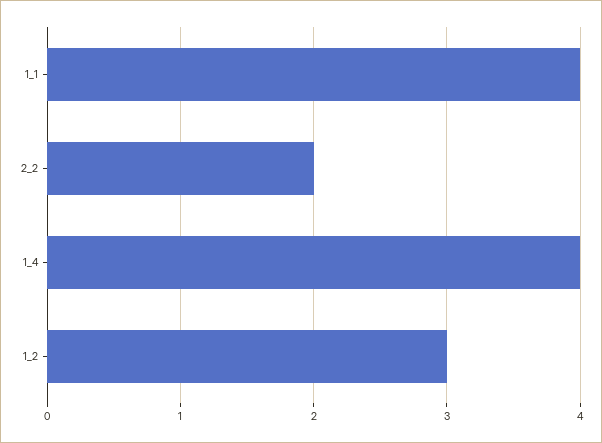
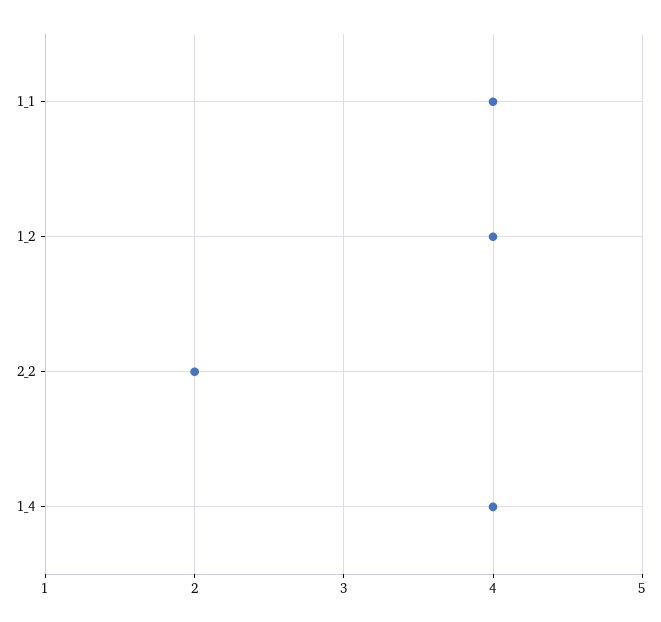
  {
    "1_1": 4,
    "2_2": 2,
    "1_4": 4,
-   "1_2": 3
+   "1_2": 4
  }

